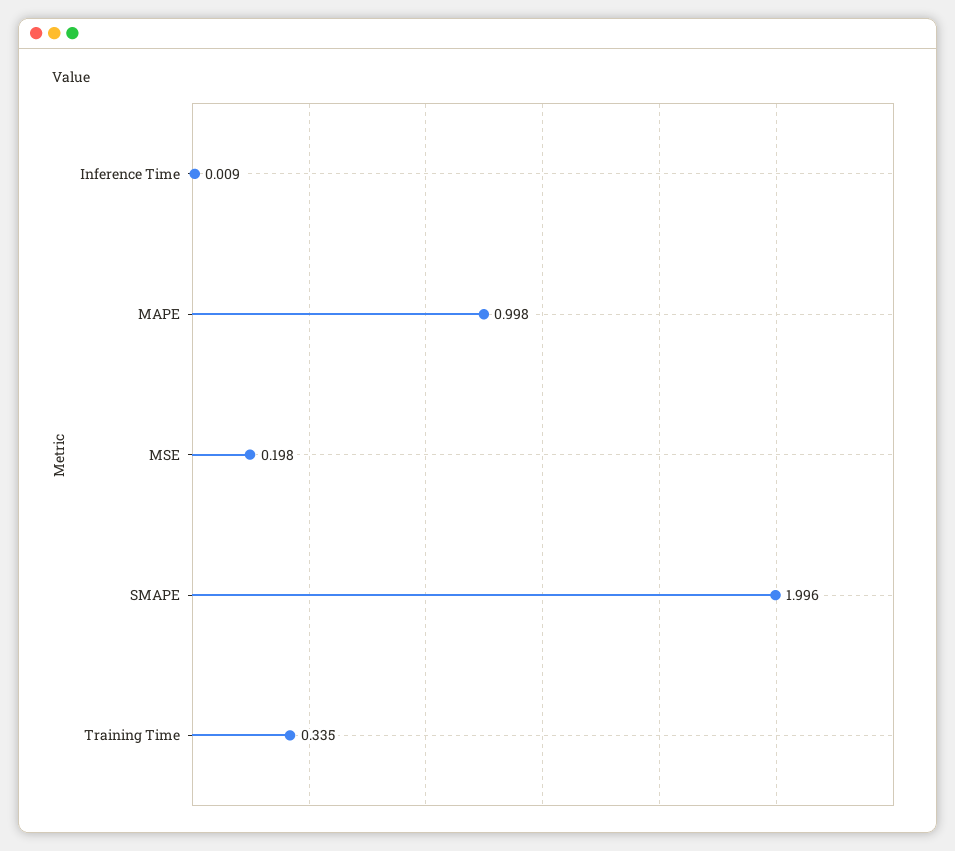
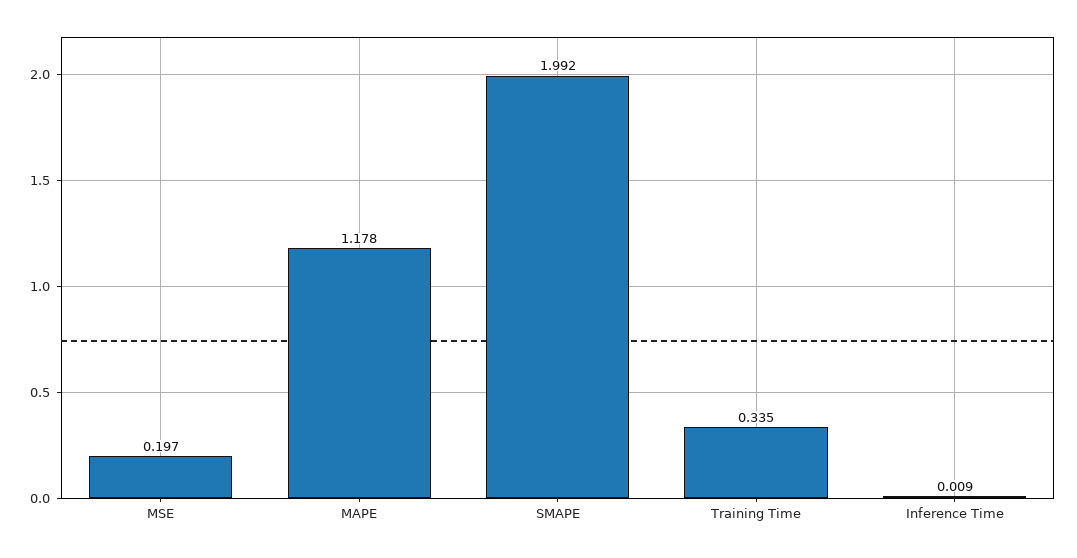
  {
    "Inference Time": 0.009,
-   "MAPE": 0.998,
+   "MAPE": 1.178,
-   "MSE": 0.198,
+   "MSE": 0.197,
-   "SMAPE": 1.996,
+   "SMAPE": 1.992,
    "Training Time": 0.335
  }

